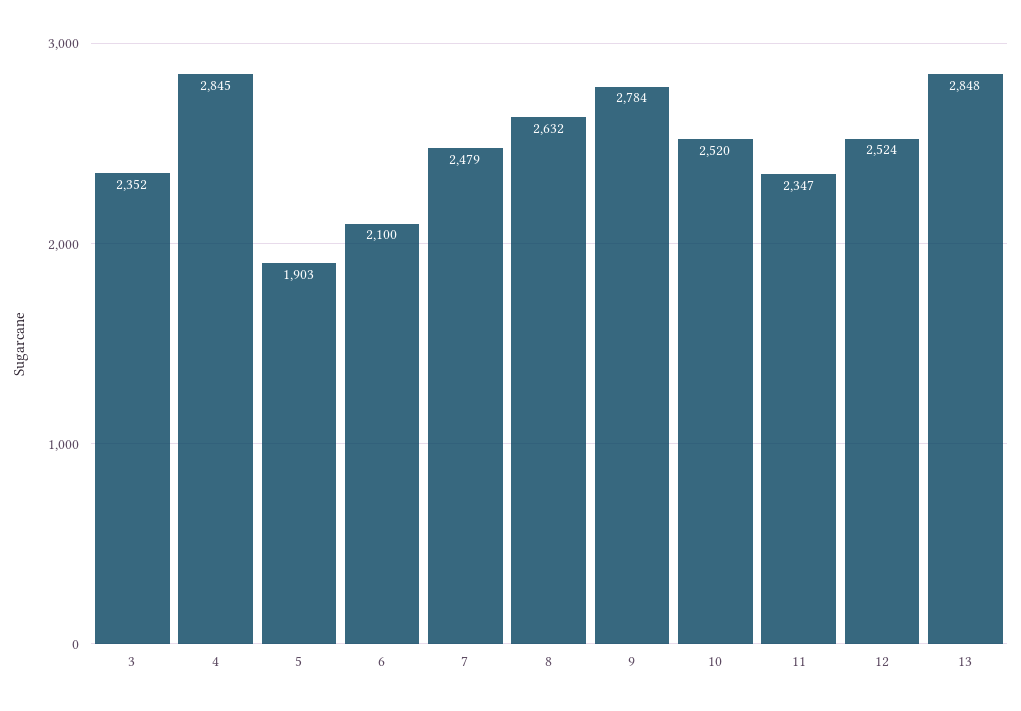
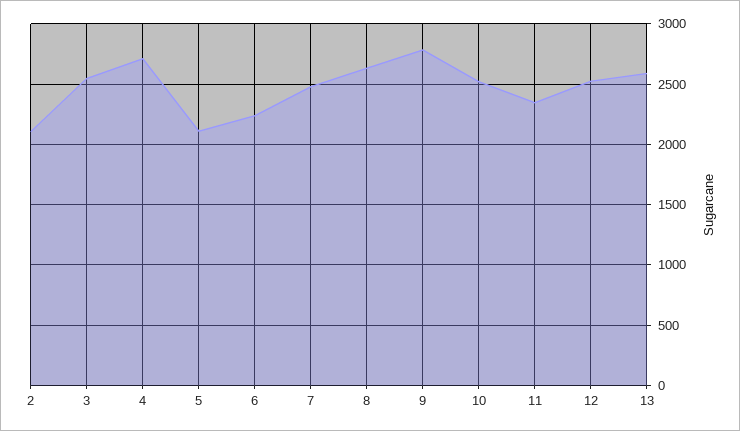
  {
-   "3": 2352,
+   "3": 2550,
-   "4": 2845,
+   "4": 2700,
-   "5": 1903,
+   "5": 2100,
-   "6": 2100,
+   "6": 2250,
    "7": 2479,
    "8": 2632,
    "9": 2784,
    "10": 2520,
    "11": 2347,
    "12": 2524,
-   "13": 2848
+   "13": 2600,
+   "2": 2100
  }

